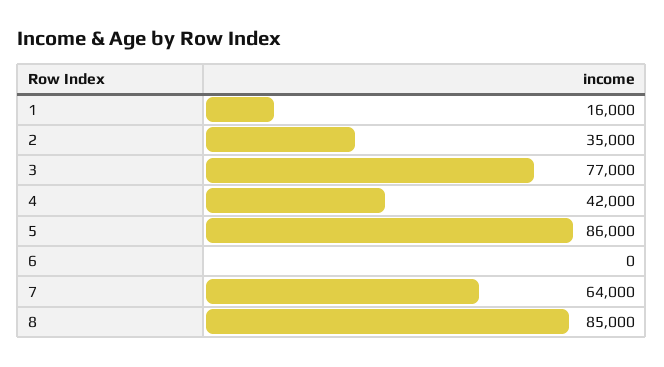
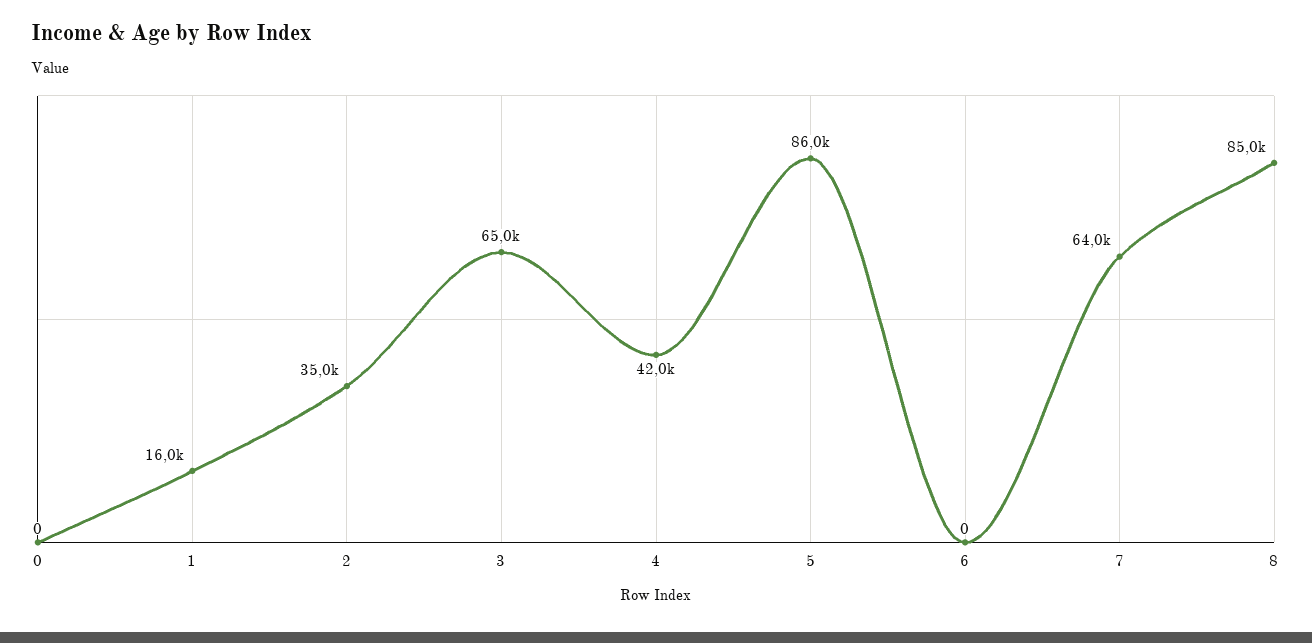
  {
    "1": 16000,
    "2": 35000,
-   "3": 77000,
+   "3": 65000,
    "4": 42000,
    "5": 86000,
    "6": 0,
    "7": 64000,
-   "8": 85000
+   "8": 85000,
+   "0": 0
  }

